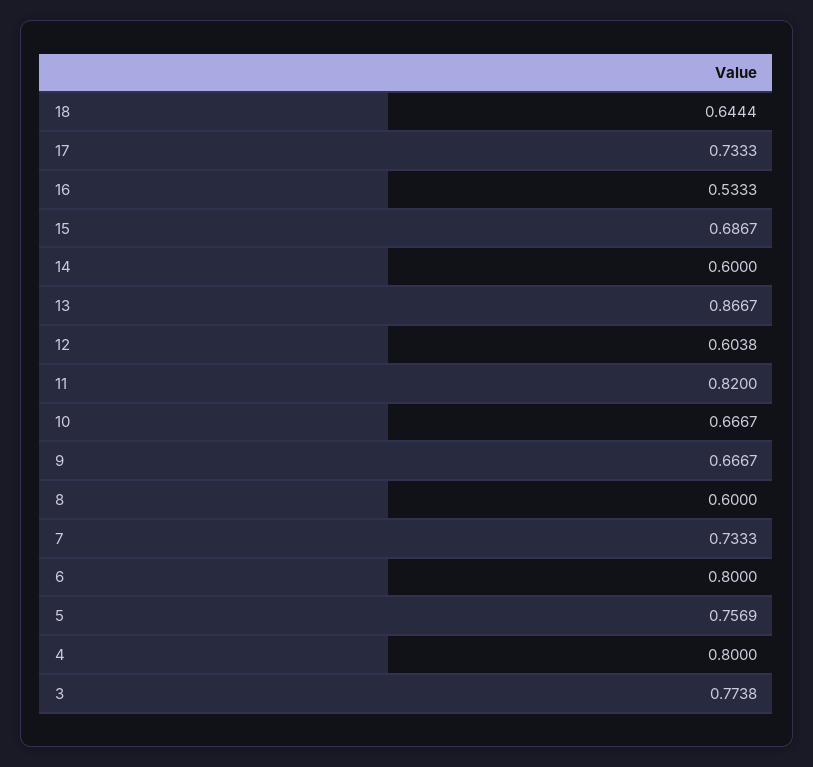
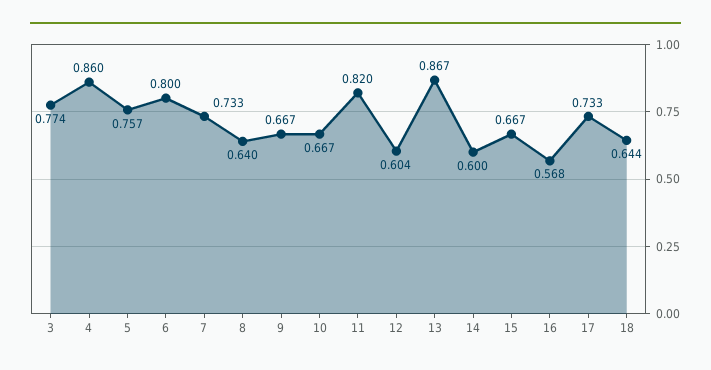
  {
    "18": 0.6444,
    "17": 0.7333,
-   "16": 0.5333,
+   "16": 0.568,
-   "15": 0.6867,
+   "15": 0.667,
    "14": 0.6,
    "13": 0.8667,
    "12": 0.6038,
    "11": 0.82,
    "10": 0.6667,
    "9": 0.6667,
-   "8": 0.6,
+   "8": 0.64,
    "7": 0.7333,
    "6": 0.8,
    "5": 0.7569,
-   "4": 0.8,
+   "4": 0.86,
    "3": 0.7738
  }

